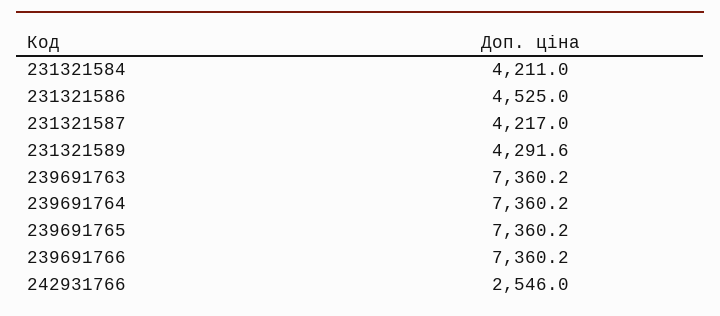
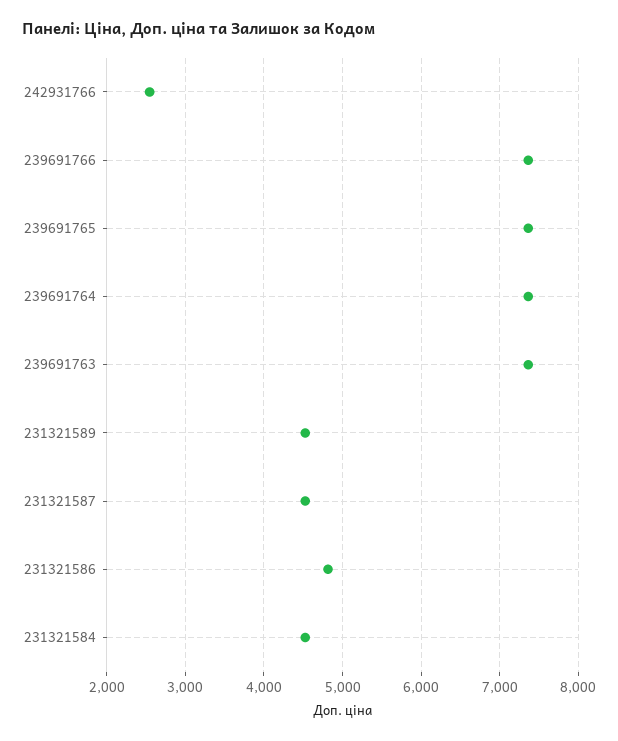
  {
-   "231321584": 4211,
+   "231321584": 4500,
-   "231321586": 4525,
+   "231321586": 4800,
-   "231321587": 4217,
+   "231321587": 4500,
-   "231321589": 4291.6,
+   "231321589": 4500,
    "239691763": 7360.2,
    "239691764": 7360.2,
    "239691765": 7360.2,
    "239691766": 7360.2,
    "242931766": 2546
  }

